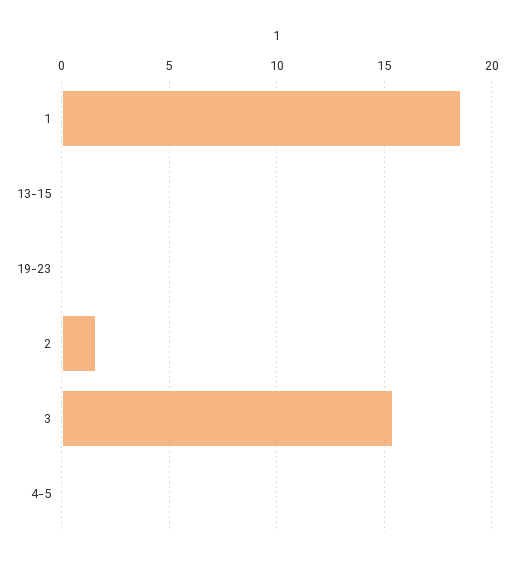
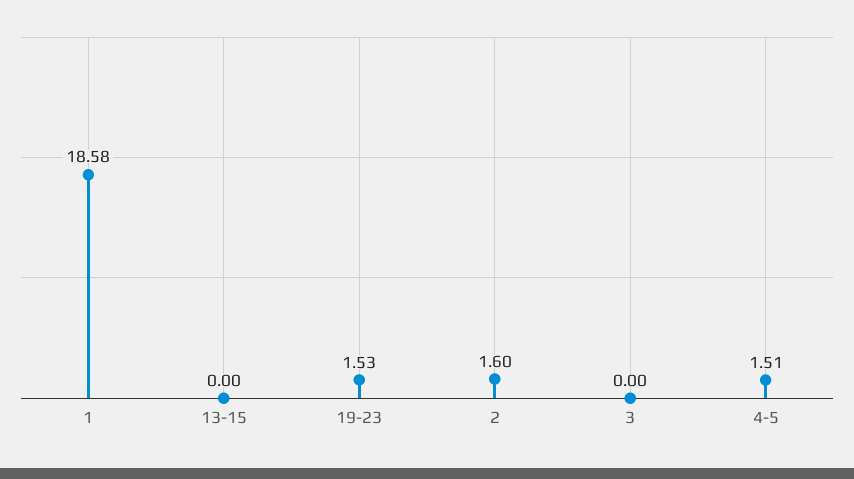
  {
    "1": 18.58,
    "13-15": 0,
-   "19-23": 0,
+   "19-23": 1.53,
    "2": 1.6,
-   "3": 15.5,
+   "3": 0,
-   "4-5": 0
+   "4-5": 1.51
  }

